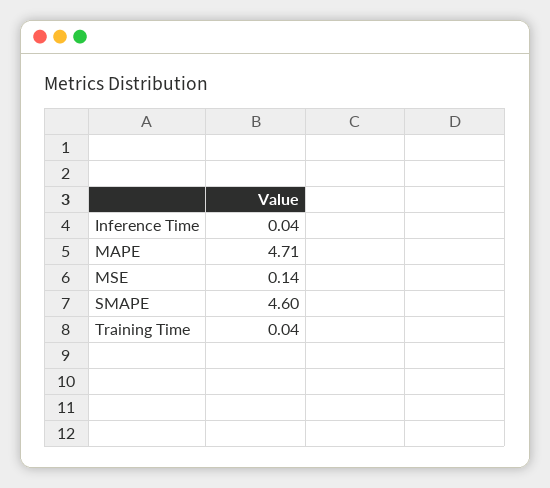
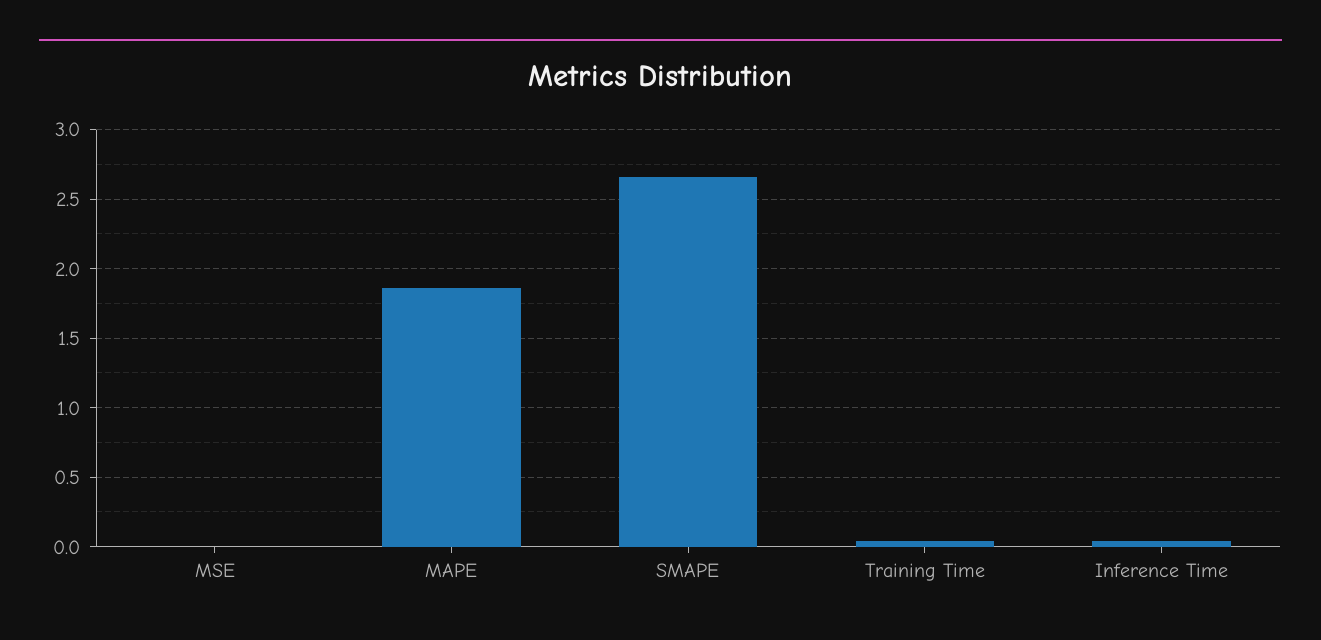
  {
    "Inference Time": 0.04,
-   "MAPE": 4.71,
+   "MAPE": 1.85,
-   "MSE": 0.14,
+   "MSE": 0,
-   "SMAPE": 4.6,
+   "SMAPE": 2.65,
    "Training Time": 0.04
  }

